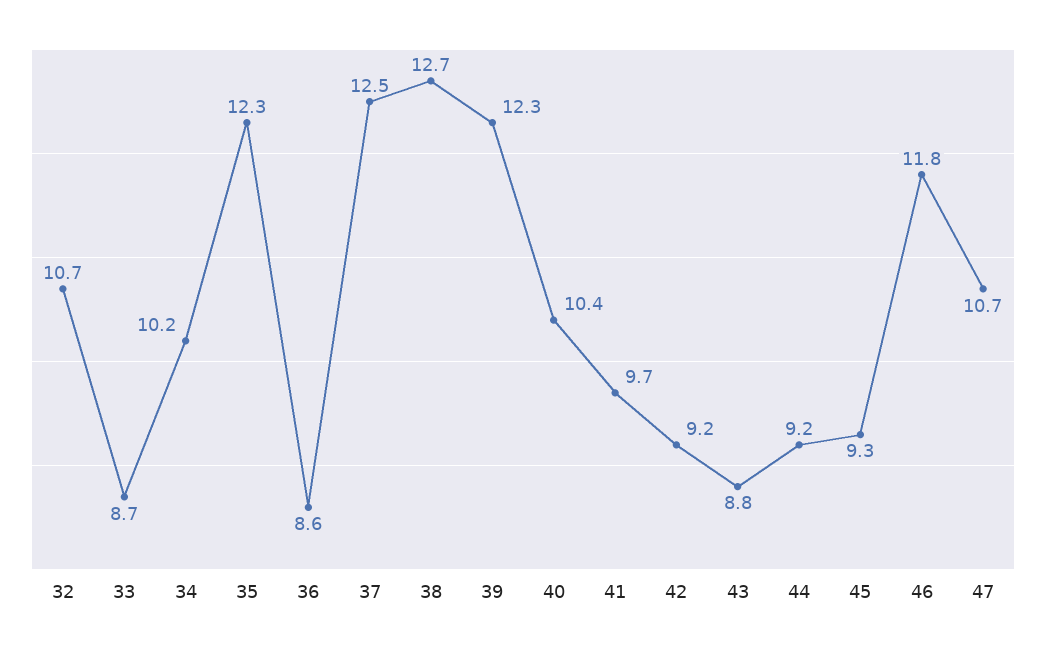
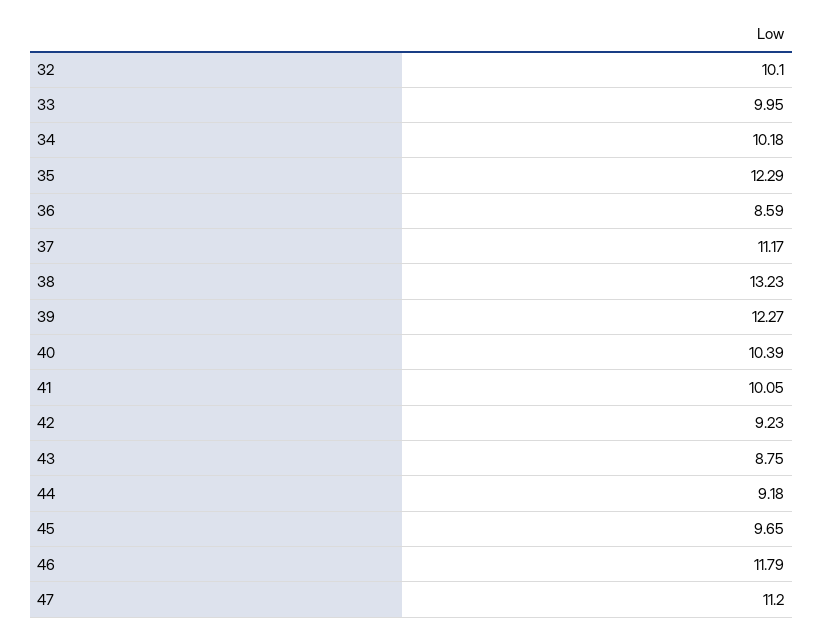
  {
-   "32": 10.7,
+   "32": 10.1,
-   "33": 8.7,
+   "33": 9.95,
    "34": 10.18,
    "35": 12.29,
    "36": 8.59,
-   "37": 12.5,
+   "37": 11.17,
-   "38": 12.7,
+   "38": 13.23,
    "39": 12.27,
    "40": 10.39,
-   "41": 9.7,
+   "41": 10.05,
    "42": 9.23,
    "43": 8.75,
    "44": 9.18,
-   "45": 9.3,
+   "45": 9.65,
    "46": 11.79,
-   "47": 10.7
+   "47": 11.2
  }

